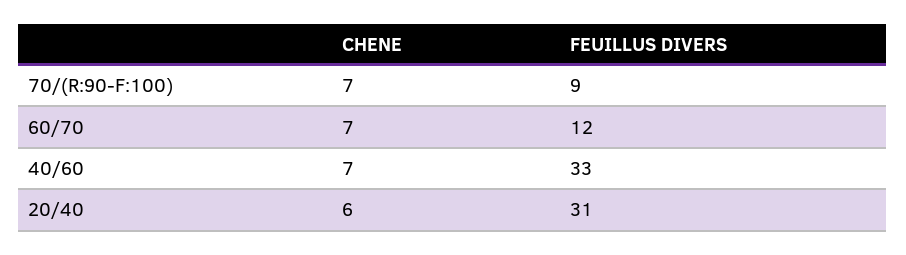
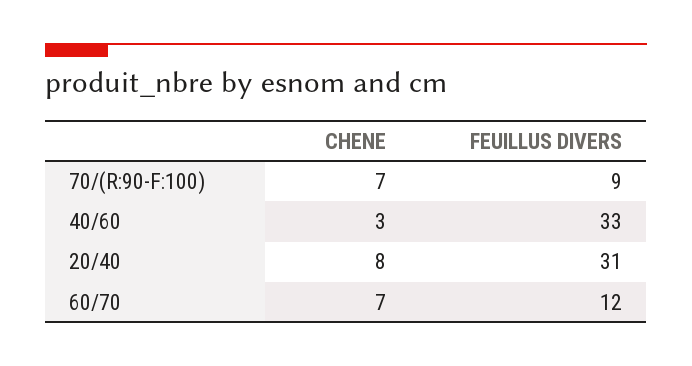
  {
    "CHENE": {
      "70/(R:90-F:100)": 7,
      "60/70": 7,
-     "40/60": 7,
+     "40/60": 3,
-     "20/40": 6
+     "20/40": 8
    },
    "FEUILLUS DIVERS": {
      "70/(R:90-F:100)": 9,
      "60/70": 12,
      "40/60": 33,
      "20/40": 31
    }
  }

